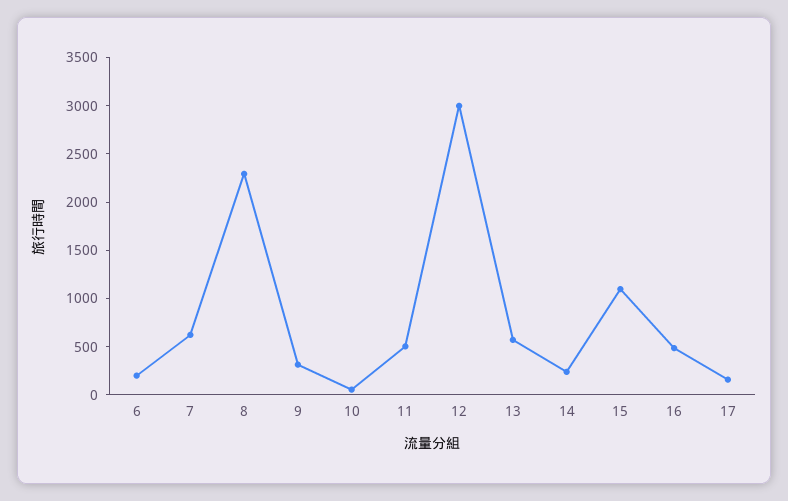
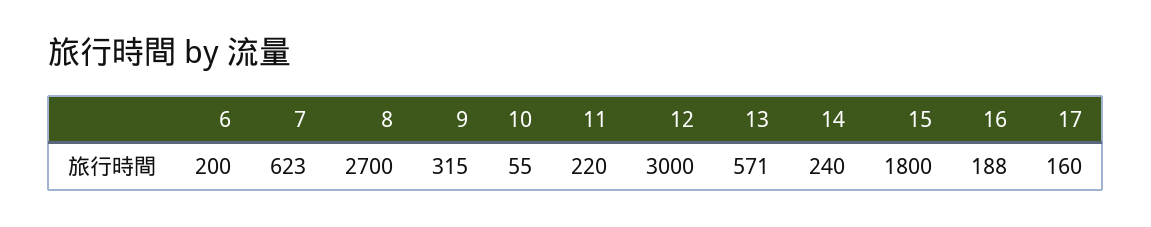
  {
    "6": 200,
    "7": 623,
-   "8": 2300,
+   "8": 2700,
    "9": 315,
    "10": 55,
-   "11": 500,
+   "11": 220,
    "12": 3000,
    "13": 571,
    "14": 240,
-   "15": 1100,
+   "15": 1800,
-   "16": 500,
+   "16": 188,
    "17": 160
  }

